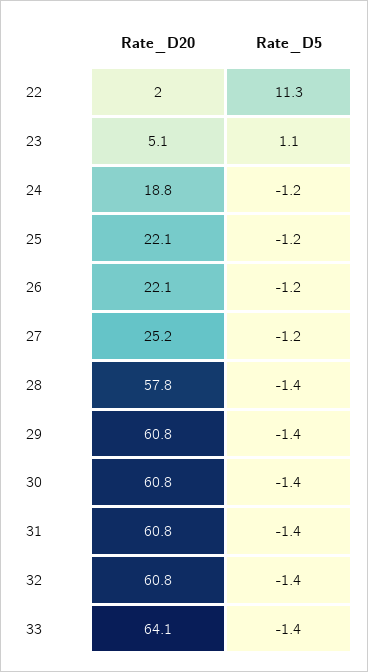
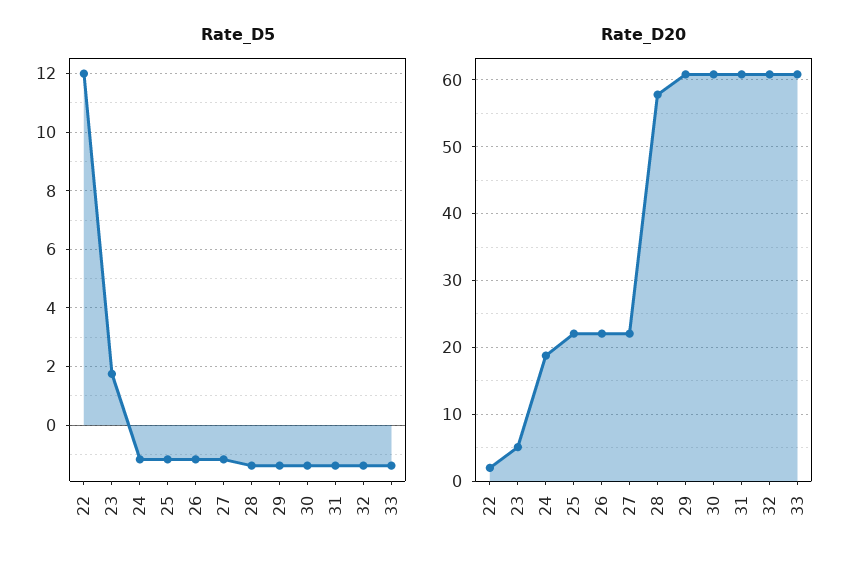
  {
    "Rate_D20": {
      "22": 2,
      "23": 5.1,
      "24": 18.8,
      "25": 22.1,
      "26": 22.1,
-     "27": 25.2,
+     "27": 22,
      "28": 57.8,
      "29": 60.8,
      "30": 60.8,
      "31": 60.8,
      "32": 60.8,
-     "33": 64.1
+     "33": 61
    },
    "Rate_D5": {
-     "22": 11.3,
+     "22": 12,
-     "23": 1.1,
+     "23": 1.75,
      "24": -1.2,
      "25": -1.2,
      "26": -1.2,
      "27": -1.2,
      "28": -1.4,
      "29": -1.4,
      "30": -1.4,
      "31": -1.4,
      "32": -1.4,
      "33": -1.4
    }
  }

